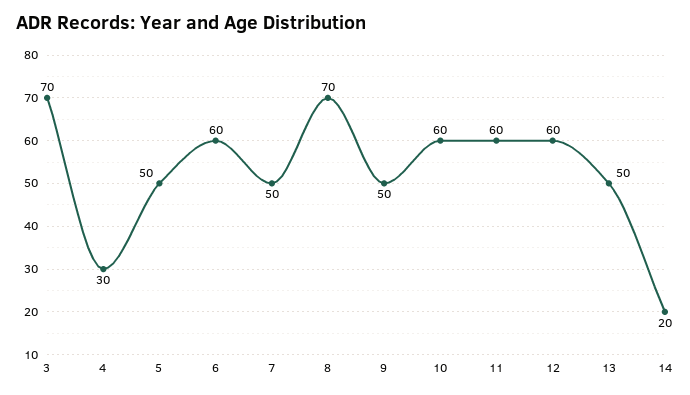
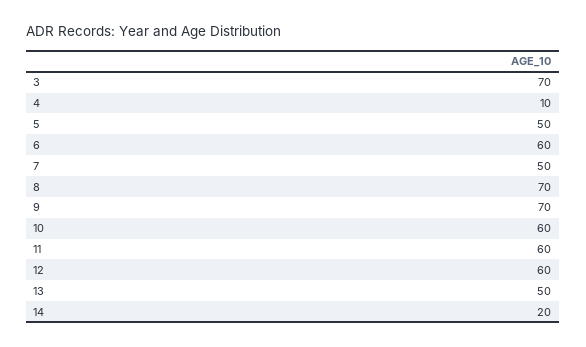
  {
    "3": 70,
-   "4": 30,
+   "4": 10,
    "5": 50,
    "6": 60,
    "7": 50,
    "8": 70,
-   "9": 50,
+   "9": 70,
    "10": 60,
    "11": 60,
    "12": 60,
    "13": 50,
    "14": 20
  }

